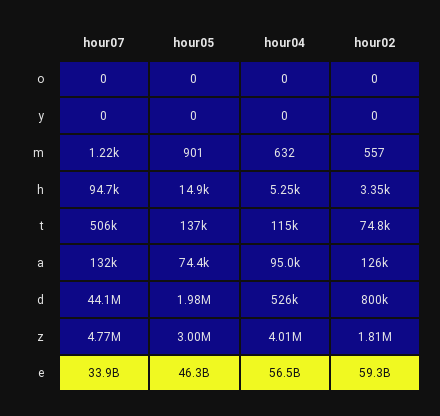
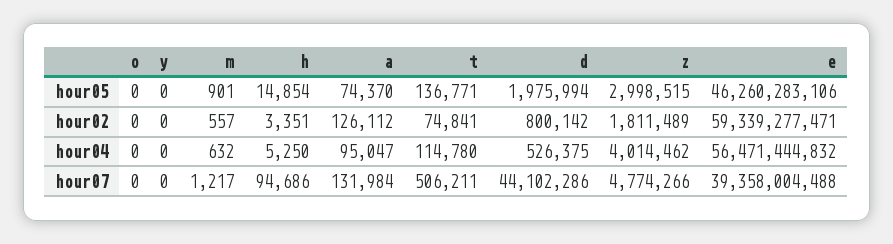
  {
    "hour07": {
      "o": 0,
      "y": 0,
      "m": 1217,
      "h": 94686,
      "t": 506211,
      "a": 131984,
      "d": 44102286,
      "z": 4774266,
-     "e": 33900000000
+     "e": 39358004488
    },
    "hour05": {
      "o": 0,
      "y": 0,
      "m": 901,
      "h": 14854,
      "t": 136771,
      "a": 74370,
      "d": 1975994,
      "z": 2998515,
      "e": 46260283106
    },
    "hour04": {
      "o": 0,
      "y": 0,
      "m": 632,
      "h": 5250,
      "t": 114780,
      "a": 95047,
      "d": 526375,
      "z": 4014462,
      "e": 56471444832
    },
    "hour02": {
      "o": 0,
      "y": 0,
      "m": 557,
      "h": 3351,
      "t": 74841,
      "a": 126112,
      "d": 800142,
      "z": 1811489,
      "e": 59339277471
    }
  }

